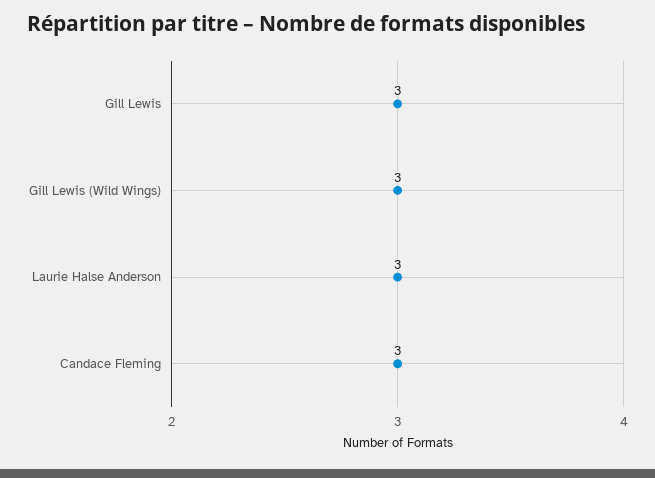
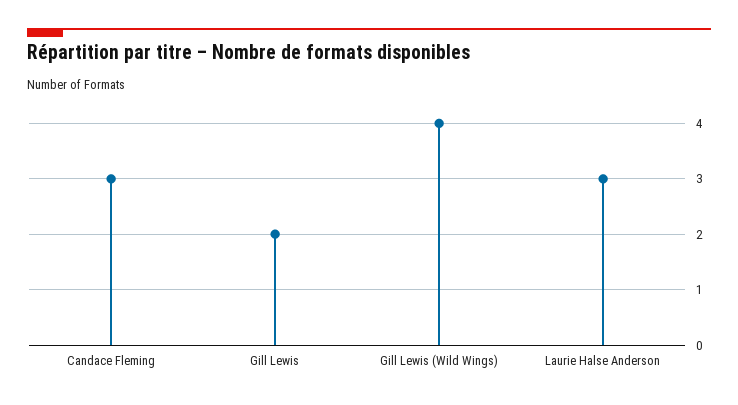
  {
-   "Gill Lewis": 3,
+   "Gill Lewis": 2,
-   "Gill Lewis (Wild Wings)": 3,
+   "Gill Lewis (Wild Wings)": 4,
    "Laurie Halse Anderson": 3,
    "Candace Fleming": 3
  }

